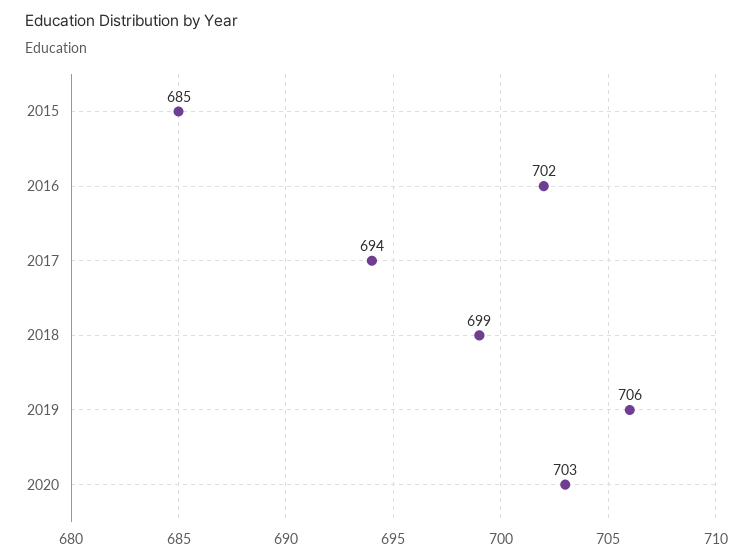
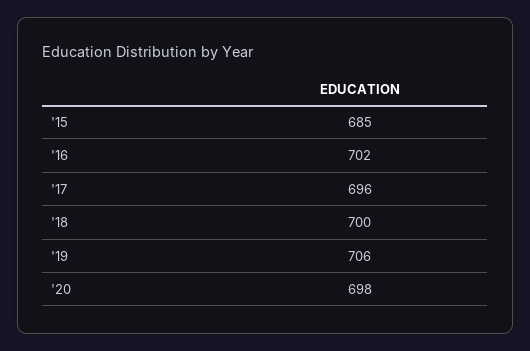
  {
    "2015": 685,
    "2016": 702,
-   "2017": 694,
+   "2017": 696,
-   "2018": 699,
+   "2018": 700,
    "2019": 706,
-   "2020": 703
+   "2020": 698
  }

